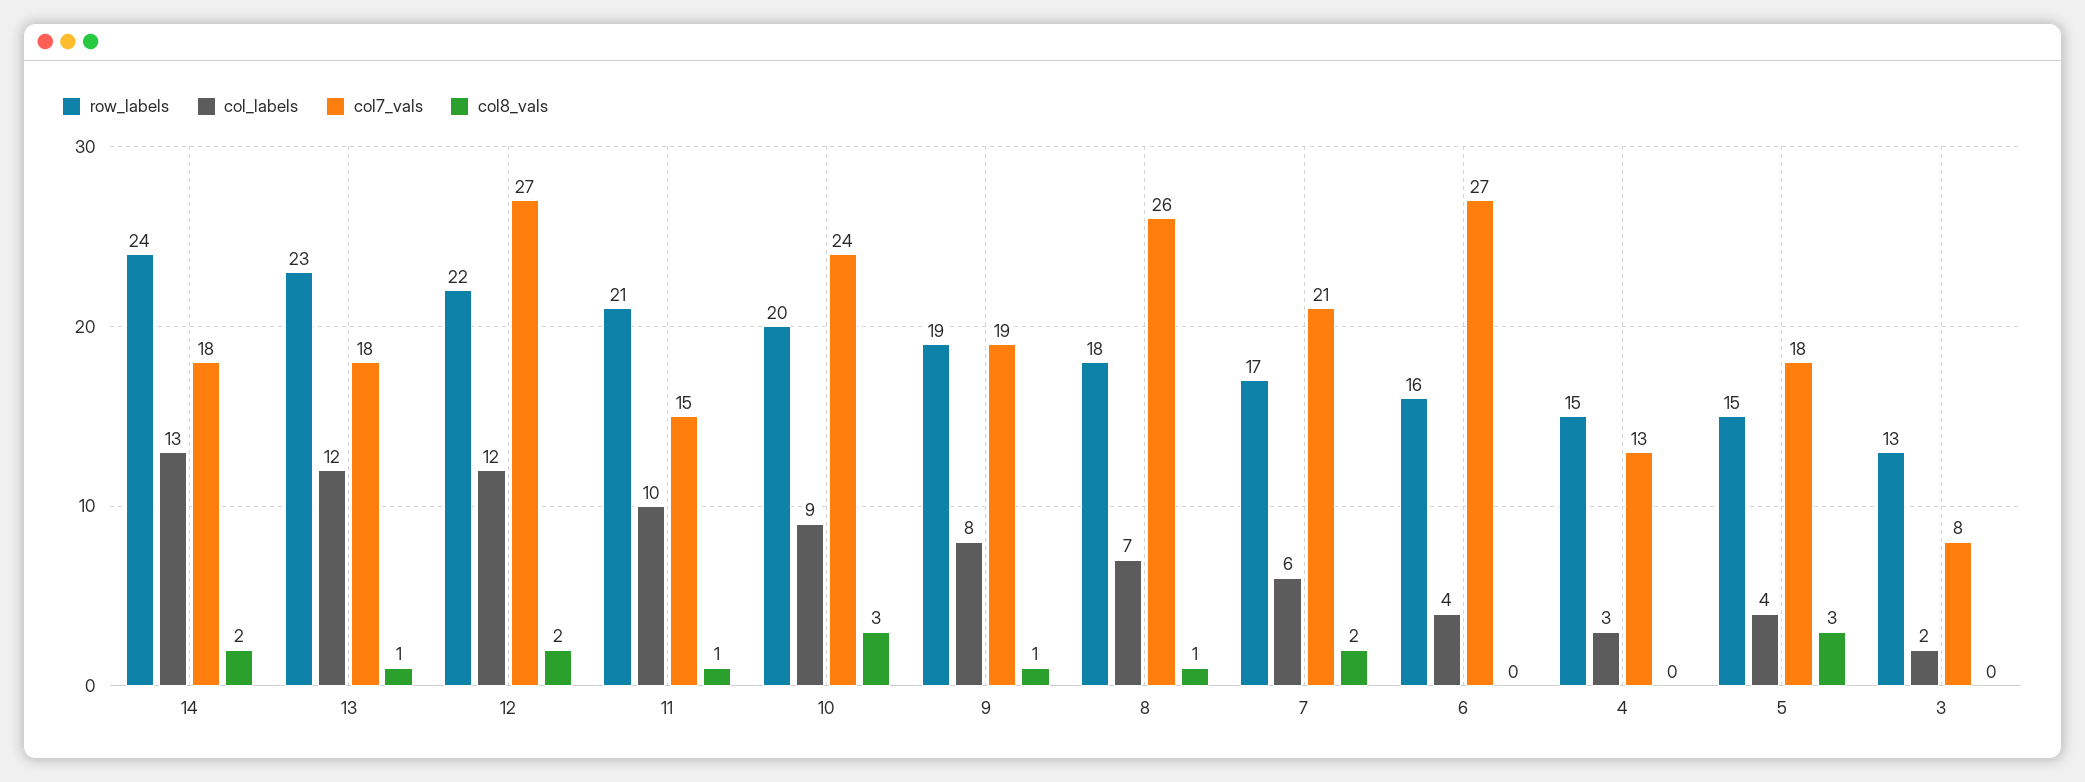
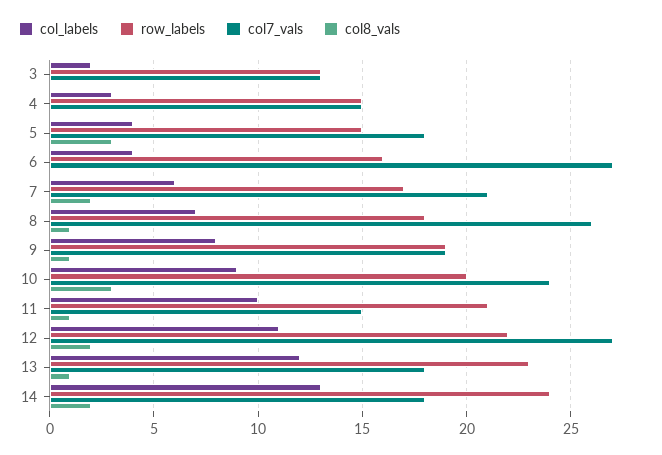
  {
    "row_labels": {
      "14": 24,
      "13": 23,
      "12": 22,
      "11": 21,
      "10": 20,
      "9": 19,
      "8": 18,
      "7": 17,
      "6": 16,
      "4": 15,
      "5": 15,
      "3": 13
    },
    "col_labels": {
      "14": 13,
      "13": 12,
-     "12": 12,
+     "12": 11,
      "11": 10,
      "10": 9,
      "9": 8,
      "8": 7,
      "7": 6,
      "6": 4,
      "4": 3,
      "5": 4,
      "3": 2
    },
    "col7_vals": {
      "14": 18,
      "13": 18,
      "12": 27,
      "11": 15,
      "10": 24,
      "9": 19,
      "8": 26,
      "7": 21,
      "6": 27,
-     "4": 13,
+     "4": 15,
      "5": 18,
-     "3": 8
+     "3": 13
    },
    "col8_vals": {
      "14": 2,
      "13": 1,
      "12": 2,
      "11": 1,
      "10": 3,
      "9": 1,
      "8": 1,
      "7": 2,
      "6": 0,
      "4": 0,
      "5": 3,
      "3": 0
    }
  }

